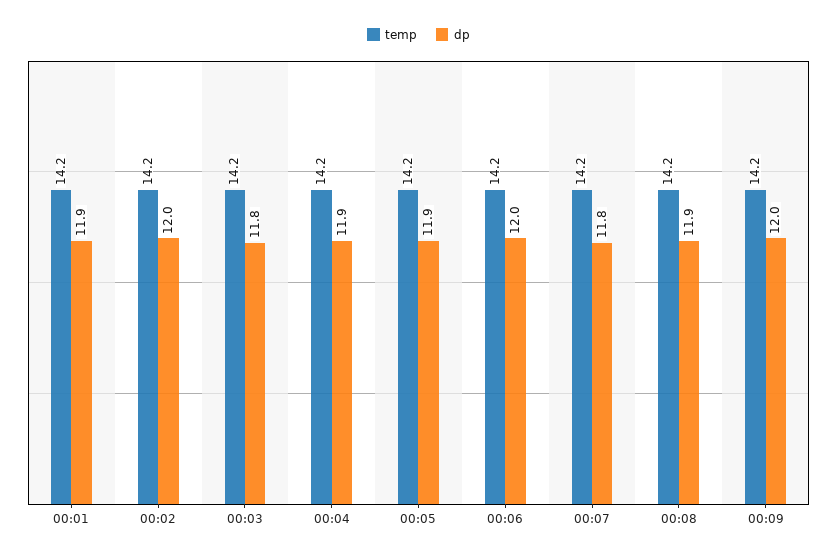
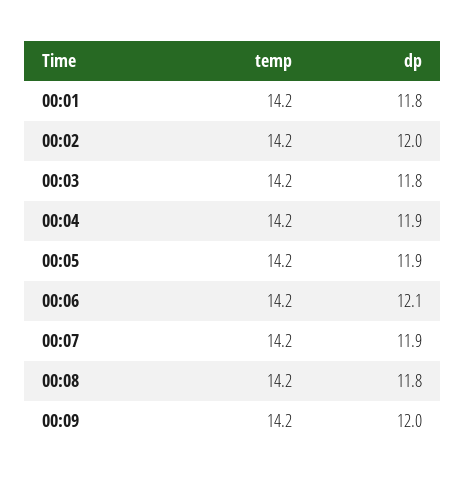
  {
    "temp": {
      "00:01": 14.2,
      "00:02": 14.2,
      "00:03": 14.2,
      "00:04": 14.2,
      "00:05": 14.2,
      "00:06": 14.2,
      "00:07": 14.2,
      "00:08": 14.2,
      "00:09": 14.2
    },
    "dp": {
-     "00:01": 11.9,
+     "00:01": 11.8,
      "00:02": 12,
      "00:03": 11.8,
      "00:04": 11.9,
      "00:05": 11.9,
-     "00:06": 12,
+     "00:06": 12.1,
-     "00:07": 11.8,
+     "00:07": 11.9,
-     "00:08": 11.9,
+     "00:08": 11.8,
      "00:09": 12
    }
  }

